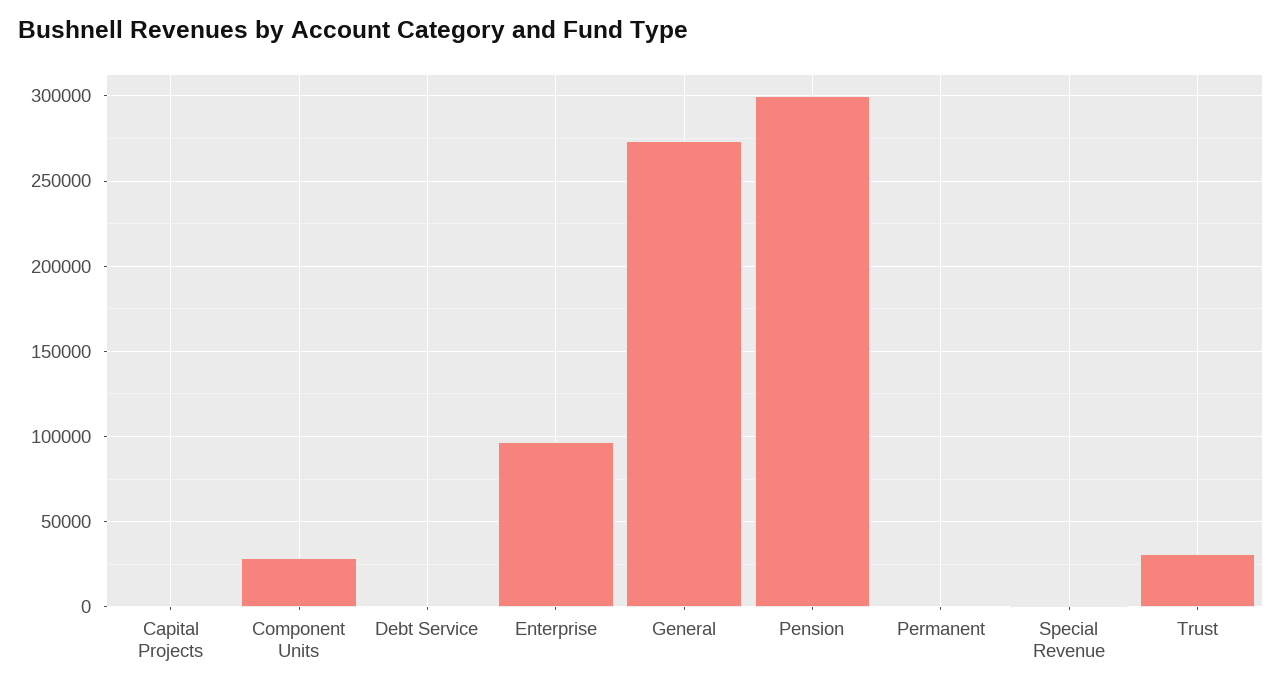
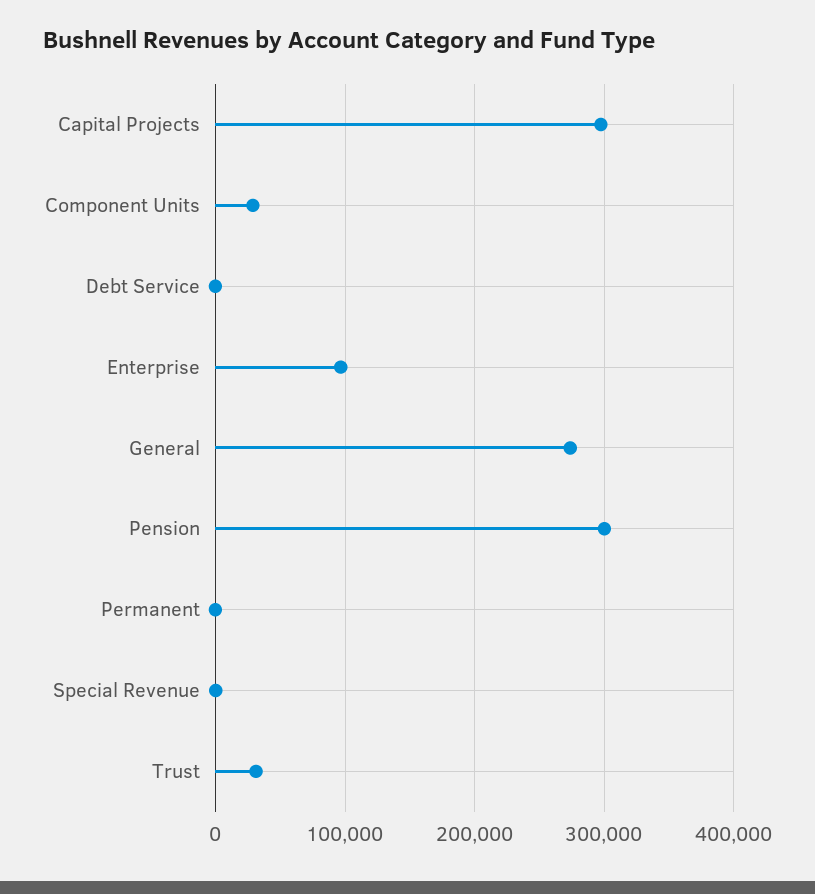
  {
-   "Capital Projects": 0,
+   "Capital Projects": 300000,
    "Component Units": 30000,
    "Debt Service": 0,
    "Enterprise": 95000,
    "General": 275000,
    "Pension": 300000,
    "Permanent": 0,
    "Special Revenue": 0,
    "Trust": 30000
  }

